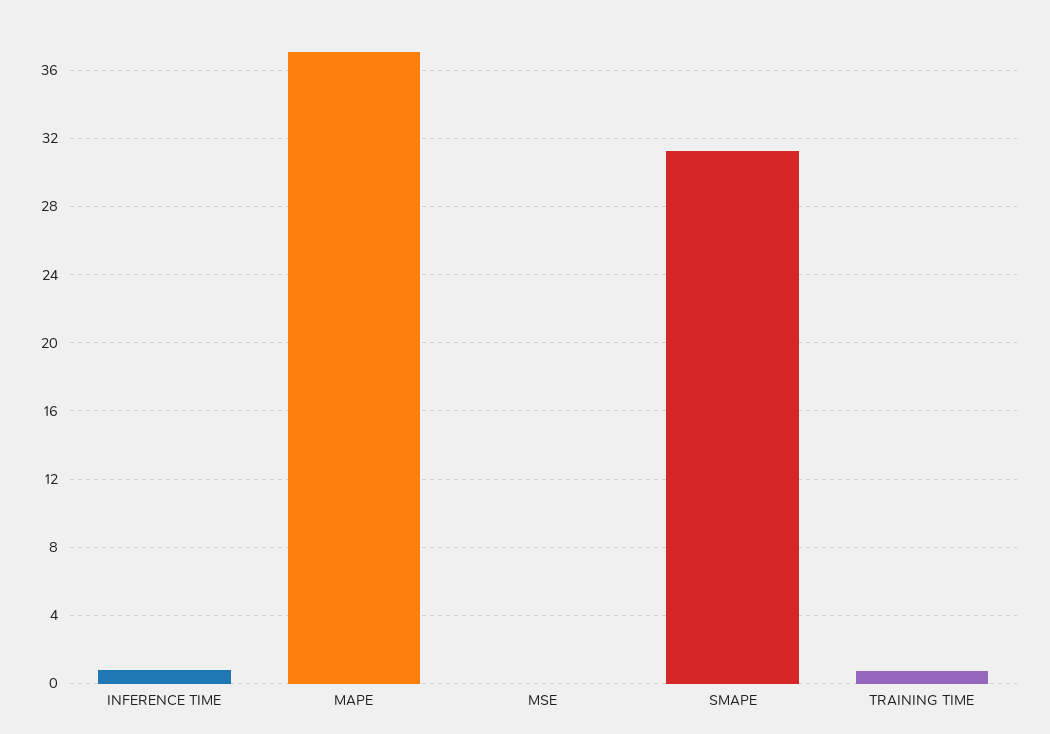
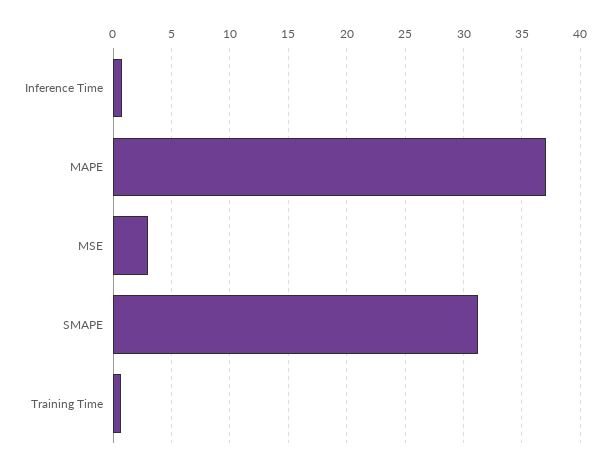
  {
    "INFERENCE TIME": 1,
    "MAPE": 37,
-   "MSE": 0,
+   "MSE": 3,
    "SMAPE": 31.5,
    "TRAINING TIME": 0.5
  }

